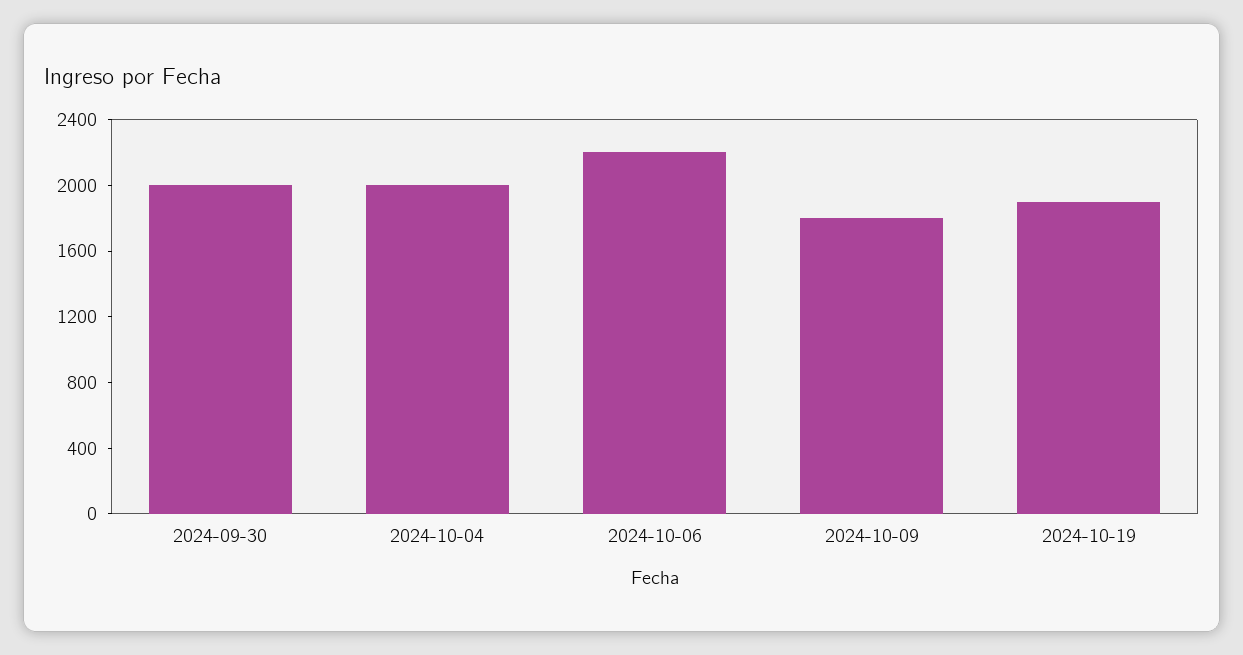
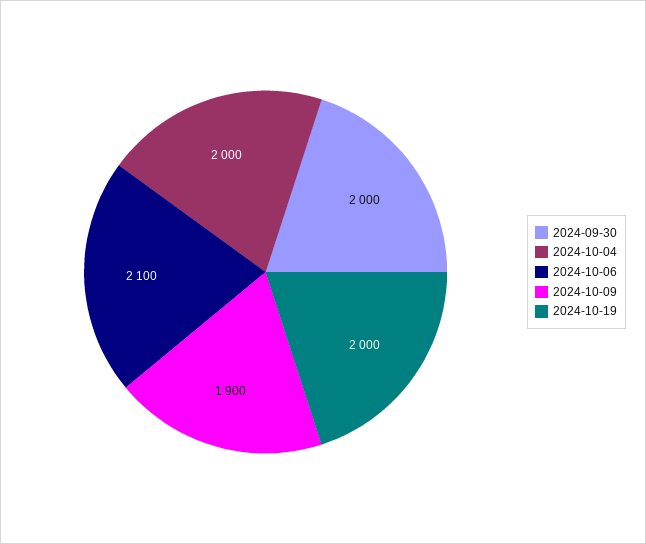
  {
    "2024-09-30": 2000,
    "2024-10-04": 2000,
-   "2024-10-06": 2200,
+   "2024-10-06": 2100,
-   "2024-10-09": 1800,
+   "2024-10-09": 1900,
-   "2024-10-19": 1900
+   "2024-10-19": 2000
  }

